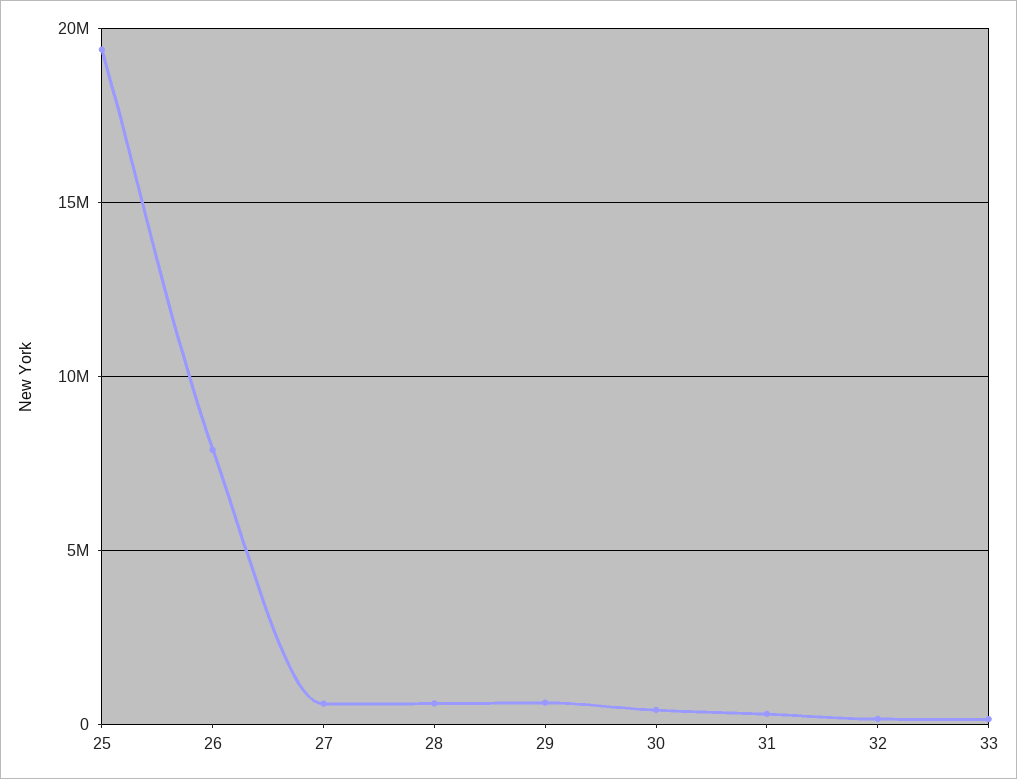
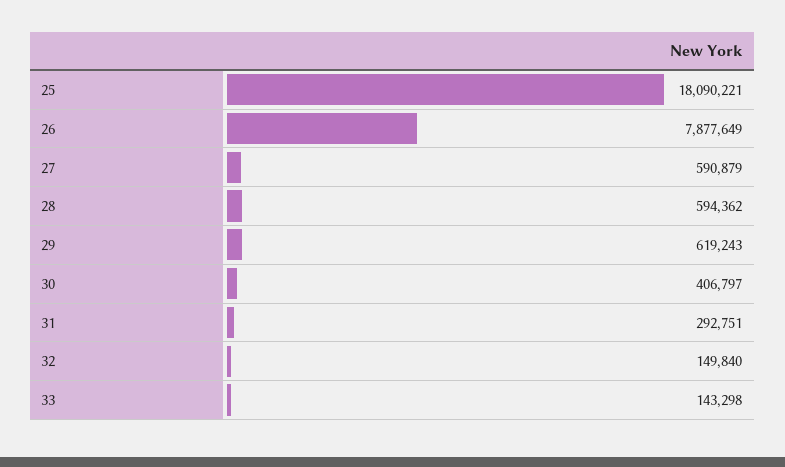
  {
-   "25": 19500000,
+   "25": 18090221,
    "26": 7877649,
    "27": 590879,
    "28": 594362,
    "29": 619243,
    "30": 406797,
    "31": 292751,
    "32": 149840,
    "33": 143298
  }

